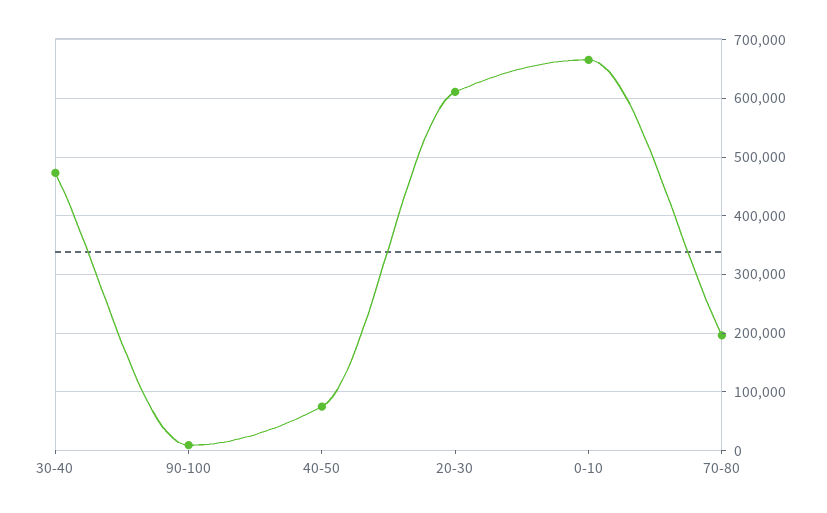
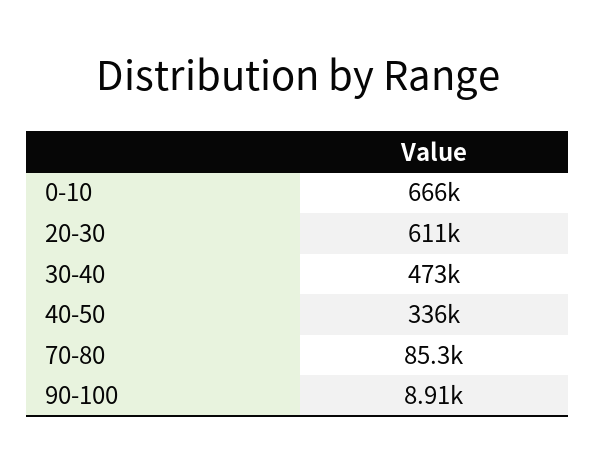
  {
    "30-40": 473000,
    "90-100": 8910,
-   "40-50": 80000,
+   "40-50": 336000,
    "20-30": 611000,
    "0-10": 666000,
-   "70-80": 200000
+   "70-80": 85300
  }

